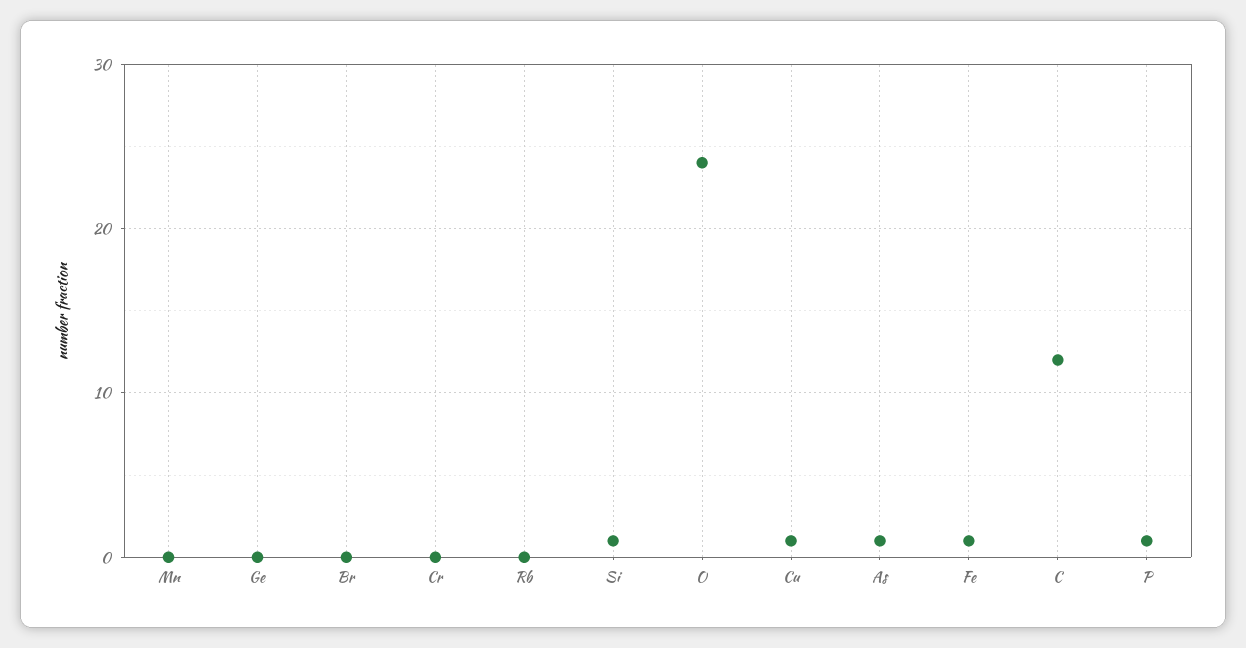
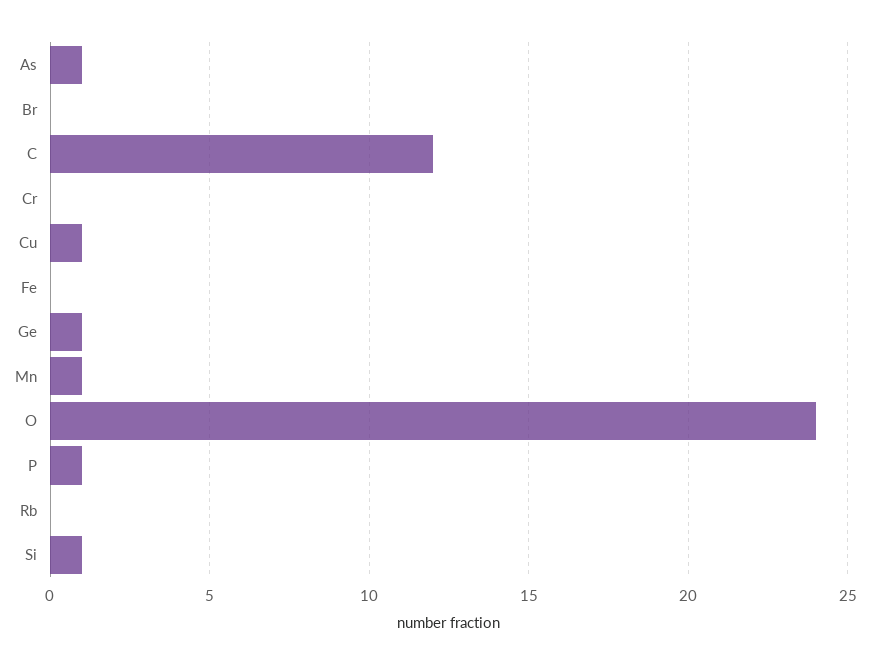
  {
-   "Mn": 0,
+   "Mn": 1,
-   "Ge": 0,
+   "Ge": 1,
    "Br": 0,
    "Cr": 0,
    "Rb": 0,
    "Si": 1,
    "O": 24,
    "Cu": 1,
    "As": 1,
-   "Fe": 1,
+   "Fe": 0,
    "C": 12,
    "P": 1
  }

